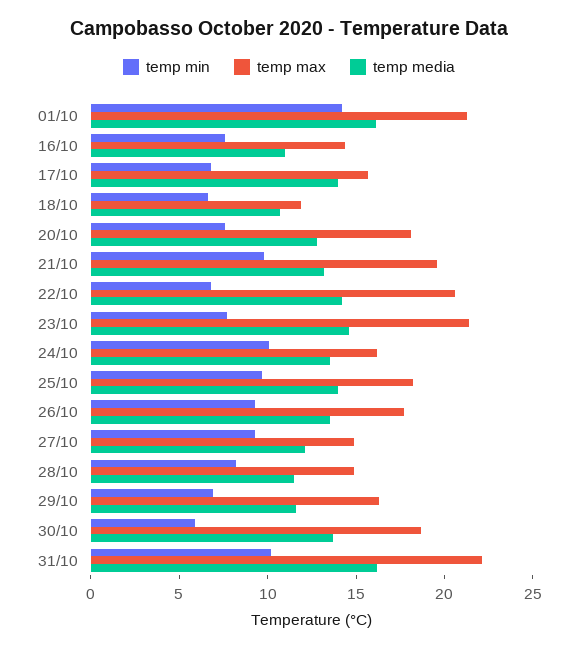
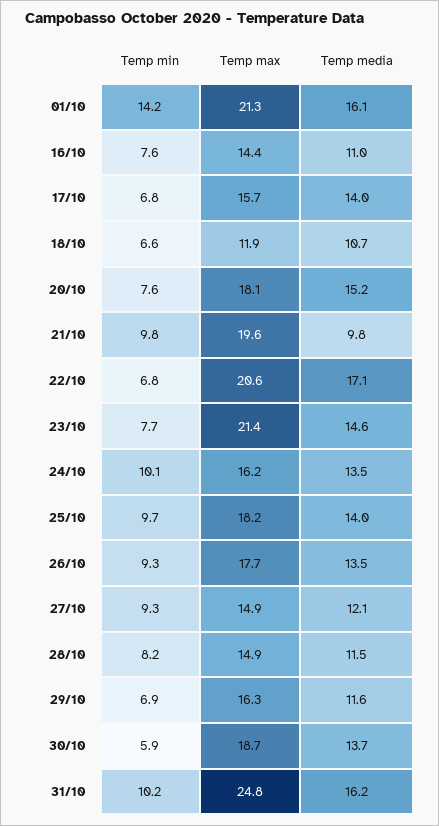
  {
    "temp min": {
      "01/10": 14.2,
      "16/10": 7.6,
      "17/10": 6.8,
      "18/10": 6.6,
      "20/10": 7.6,
      "21/10": 9.8,
      "22/10": 6.8,
      "23/10": 7.7,
      "24/10": 10.1,
      "25/10": 9.7,
      "26/10": 9.3,
      "27/10": 9.3,
      "28/10": 8.2,
      "29/10": 6.9,
      "30/10": 5.9,
      "31/10": 10.2
    },
    "temp max": {
      "01/10": 21.3,
      "16/10": 14.4,
      "17/10": 15.7,
      "18/10": 11.9,
      "20/10": 18.1,
      "21/10": 19.6,
      "22/10": 20.6,
      "23/10": 21.4,
      "24/10": 16.2,
      "25/10": 18.2,
      "26/10": 17.7,
      "27/10": 14.9,
      "28/10": 14.9,
      "29/10": 16.3,
      "30/10": 18.7,
-     "31/10": 22
+     "31/10": 24.8
    },
    "temp media": {
      "01/10": 16.1,
      "16/10": 11,
      "17/10": 14,
      "18/10": 10.7,
-     "20/10": 13,
+     "20/10": 15.2,
-     "21/10": 13,
+     "21/10": 9.8,
-     "22/10": 14,
+     "22/10": 17.1,
      "23/10": 14.6,
      "24/10": 13.5,
      "25/10": 14,
      "26/10": 13.5,
      "27/10": 12.1,
      "28/10": 11.5,
      "29/10": 11.6,
      "30/10": 13.7,
      "31/10": 16.2
    }
  }

